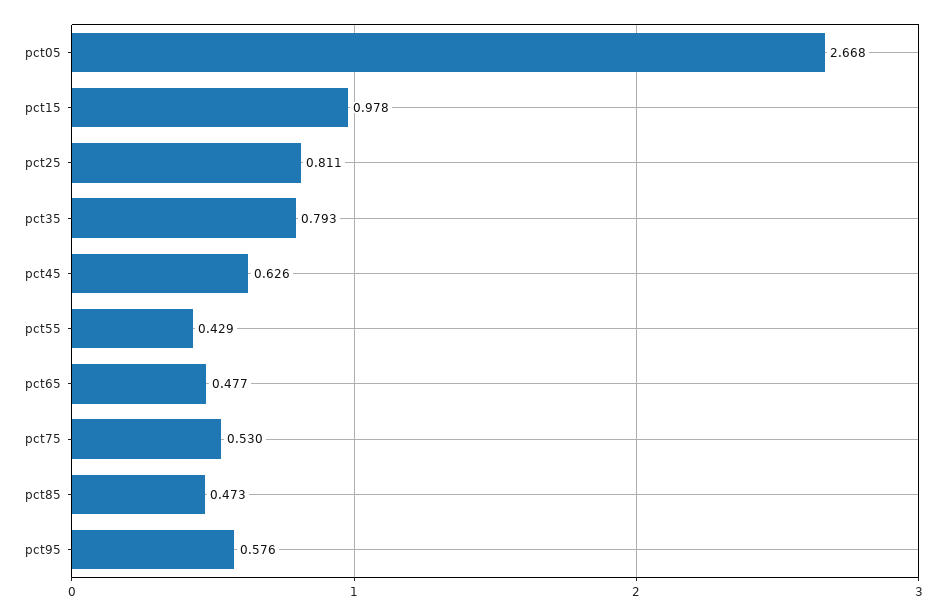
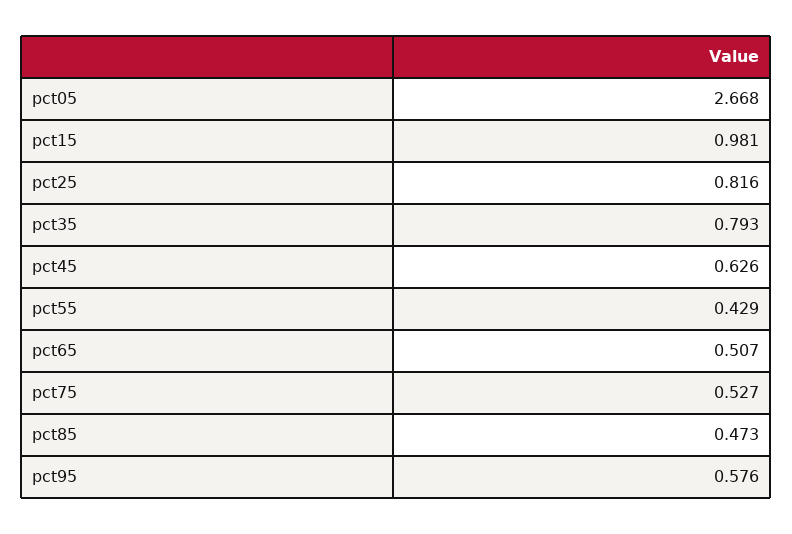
  {
    "pct05": 2.668,
-   "pct15": 0.978,
+   "pct15": 0.981,
-   "pct25": 0.811,
+   "pct25": 0.816,
    "pct35": 0.793,
    "pct45": 0.626,
    "pct55": 0.429,
-   "pct65": 0.477,
+   "pct65": 0.507,
-   "pct75": 0.53,
+   "pct75": 0.527,
    "pct85": 0.473,
    "pct95": 0.576
  }

